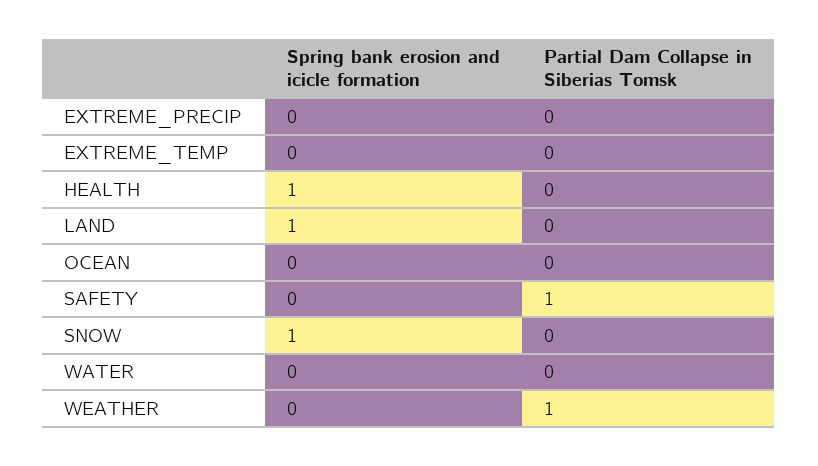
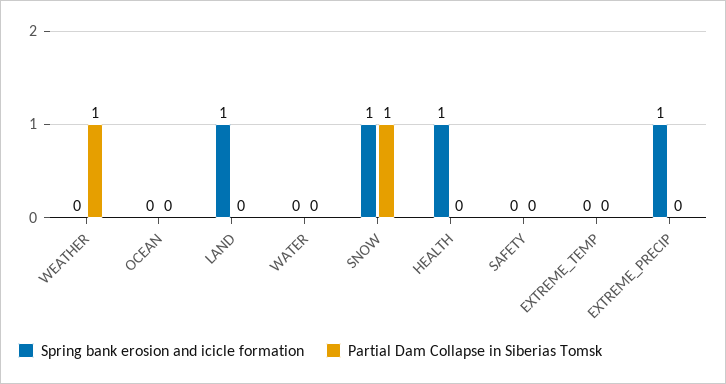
  {
    "Spring bank erosion and icicle formation": {
-     "EXTREME_PRECIP": 0,
+     "EXTREME_PRECIP": 1,
      "EXTREME_TEMP": 0,
      "HEALTH": 1,
      "LAND": 1,
      "OCEAN": 0,
      "SAFETY": 0,
      "SNOW": 1,
      "WATER": 0,
      "WEATHER": 0
    },
    "Partial Dam Collapse in Siberias Tomsk": {
      "EXTREME_PRECIP": 0,
      "EXTREME_TEMP": 0,
      "HEALTH": 0,
      "LAND": 0,
      "OCEAN": 0,
-     "SAFETY": 1,
+     "SAFETY": 0,
-     "SNOW": 0,
+     "SNOW": 1,
      "WATER": 0,
      "WEATHER": 1
    }
  }

